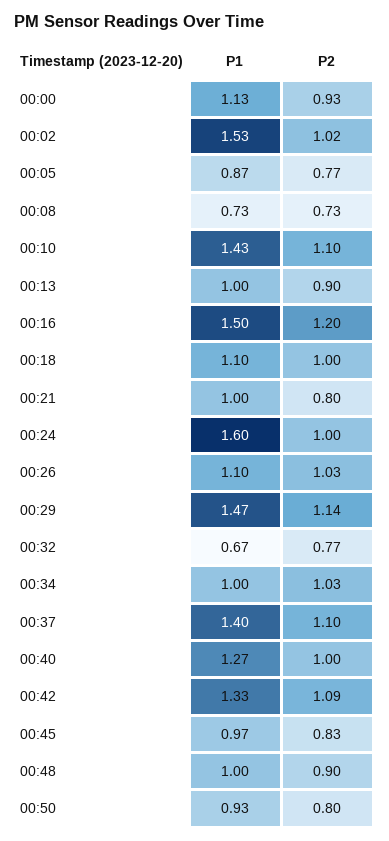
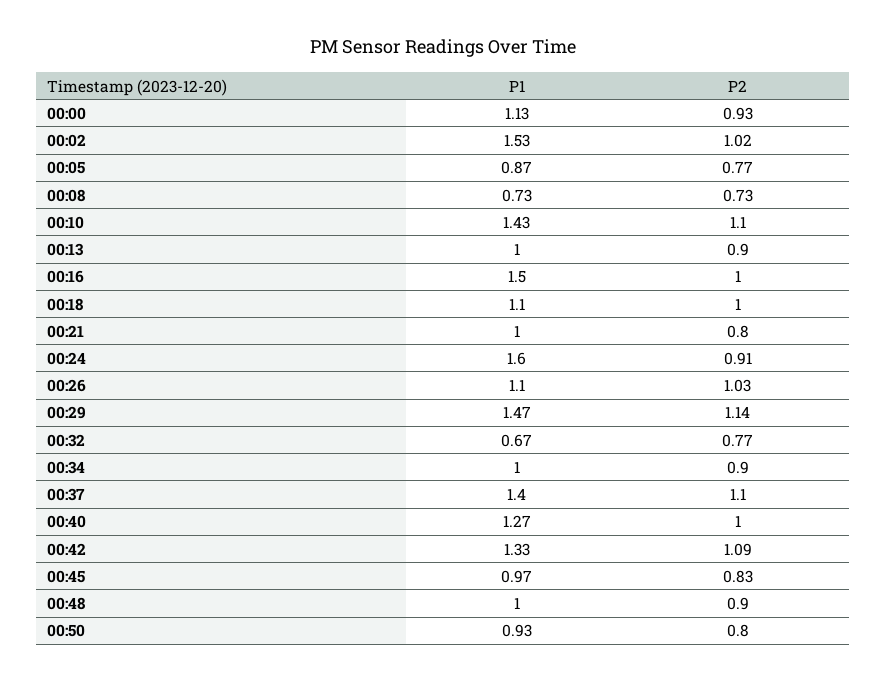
  {
    "P1": {
      "00:00": 1.13,
      "00:02": 1.53,
      "00:05": 0.87,
      "00:08": 0.73,
      "00:10": 1.43,
      "00:13": 1,
      "00:16": 1.5,
      "00:18": 1.1,
      "00:21": 1,
      "00:24": 1.6,
      "00:26": 1.1,
      "00:29": 1.47,
      "00:32": 0.67,
      "00:34": 1,
      "00:37": 1.4,
      "00:40": 1.27,
      "00:42": 1.33,
      "00:45": 0.97,
      "00:48": 1,
      "00:50": 0.93
    },
    "P2": {
      "00:00": 0.93,
      "00:02": 1.02,
      "00:05": 0.77,
      "00:08": 0.73,
      "00:10": 1.1,
      "00:13": 0.9,
-     "00:16": 1.2,
+     "00:16": 1,
      "00:18": 1,
      "00:21": 0.8,
-     "00:24": 1,
+     "00:24": 0.91,
      "00:26": 1.03,
      "00:29": 1.14,
      "00:32": 0.77,
-     "00:34": 1.03,
+     "00:34": 0.9,
      "00:37": 1.1,
      "00:40": 1,
      "00:42": 1.09,
      "00:45": 0.83,
      "00:48": 0.9,
      "00:50": 0.8
    }
  }

